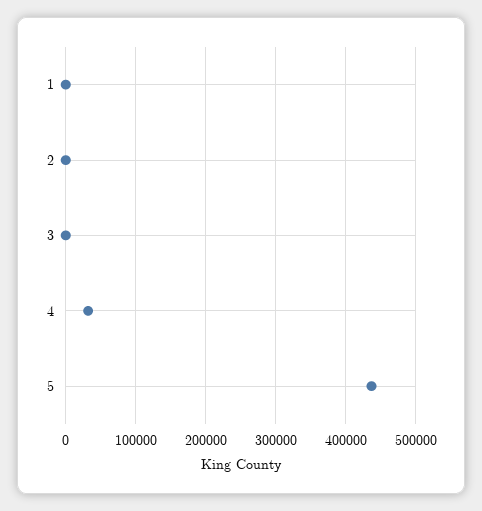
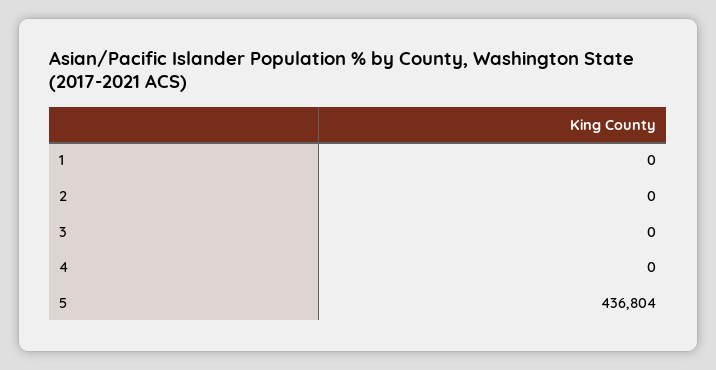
  {
    "1": 0,
    "2": 0,
    "3": 0,
-   "4": 30000,
+   "4": 0,
    "5": 436804
  }

